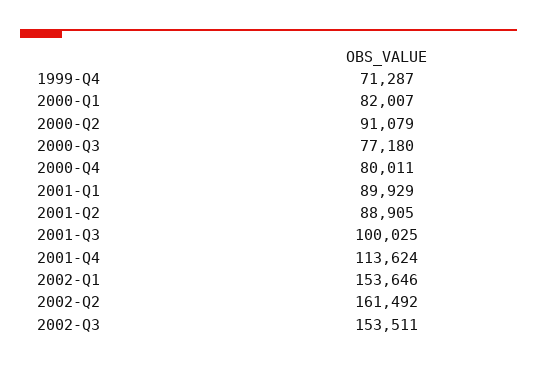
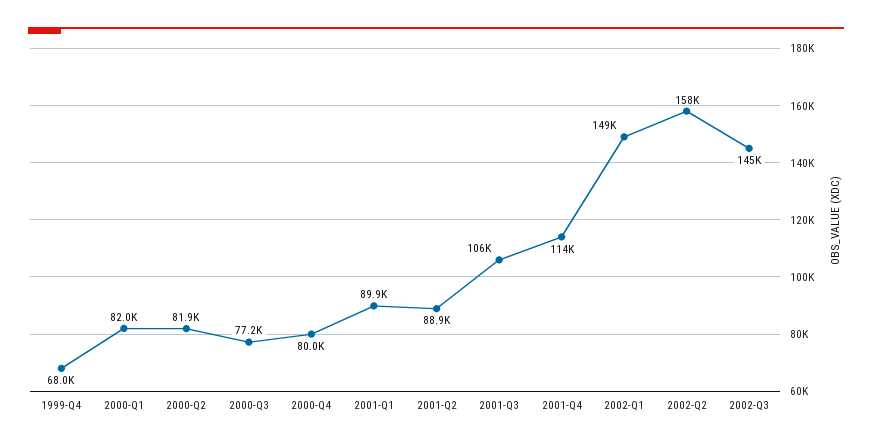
  {
-   "1999-Q4": 71287,
+   "1999-Q4": 68000,
    "2000-Q1": 82007,
-   "2000-Q2": 91079,
+   "2000-Q2": 81900,
    "2000-Q3": 77180,
    "2000-Q4": 80011,
    "2001-Q1": 89929,
    "2001-Q2": 88905,
-   "2001-Q3": 100025,
+   "2001-Q3": 106000,
    "2001-Q4": 113624,
-   "2002-Q1": 153646,
+   "2002-Q1": 149000,
-   "2002-Q2": 161492,
+   "2002-Q2": 158000,
-   "2002-Q3": 153511
+   "2002-Q3": 145000
  }

